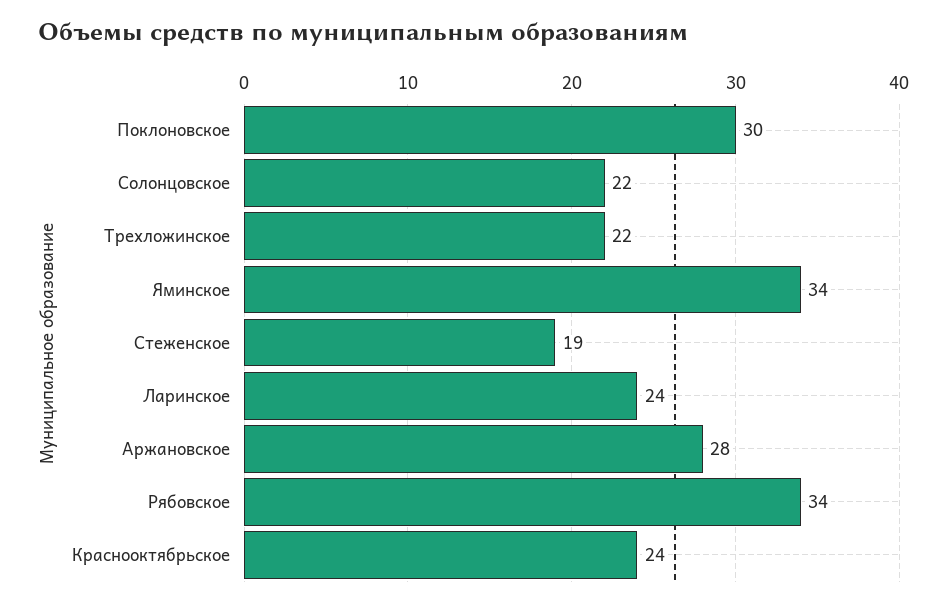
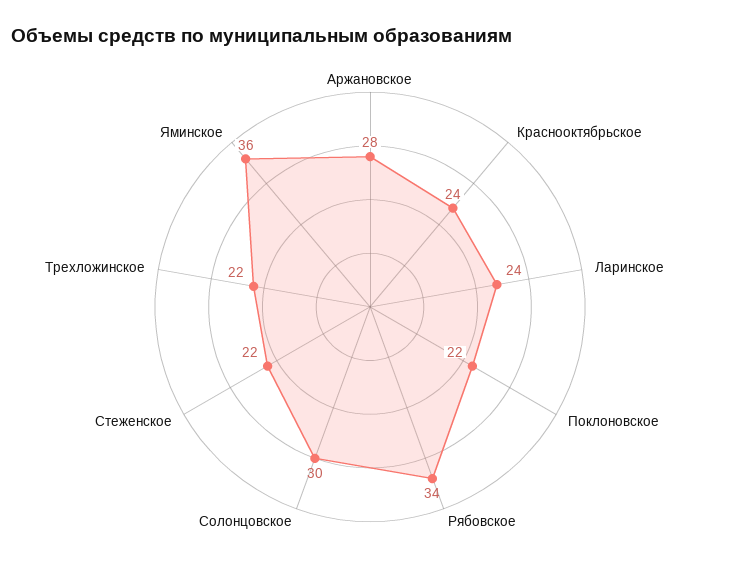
  {
-   "Поклоновское": 30,
+   "Поклоновское": 22,
-   "Солонцовское": 22,
+   "Солонцовское": 30,
    "Трехложинское": 22,
-   "Яминское": 34,
+   "Яминское": 36,
-   "Стеженское": 19,
+   "Стеженское": 22,
    "Ларинское": 24,
    "Аржановское": 28,
    "Рябовское": 34,
    "Краснооктябрьское": 24
  }

